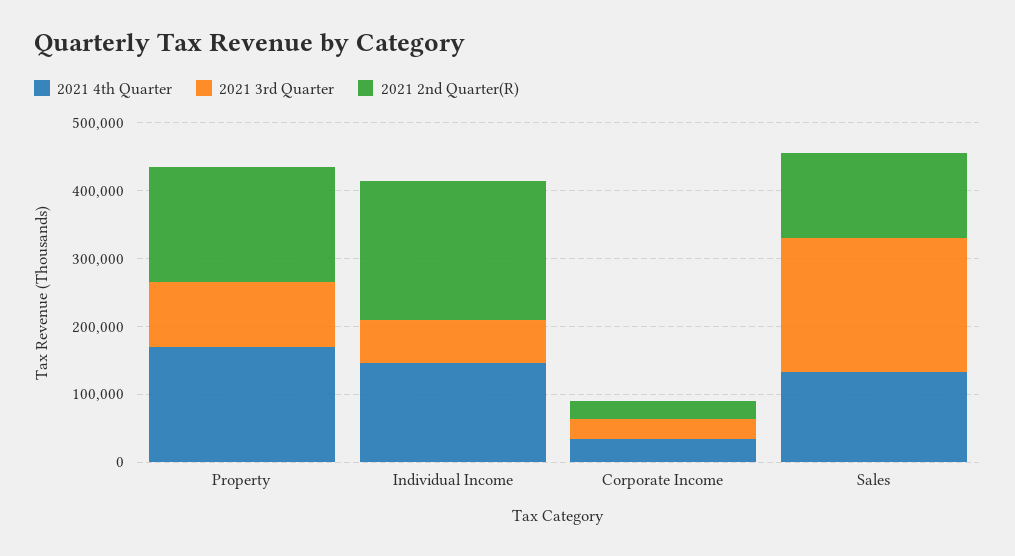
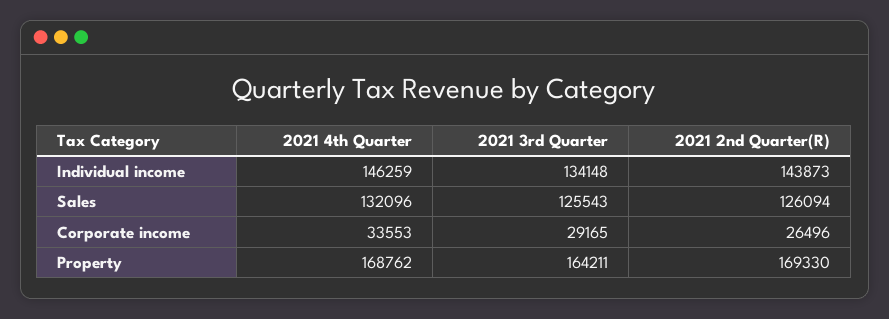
  {
    "2021 4th Quarter": {
      "Property": 168762,
      "Individual Income": 146259,
      "Corporate Income": 33553,
      "Sales": 132096
    },
    "2021 3rd Quarter": {
-     "Property": 100000,
+     "Property": 164211,
-     "Individual Income": 60000,
+     "Individual Income": 134148,
      "Corporate Income": 29165,
-     "Sales": 200000
+     "Sales": 125543
    },
    "2021 2nd Quarter(R)": {
      "Property": 169330,
-     "Individual Income": 200000,
+     "Individual Income": 143873,
      "Corporate Income": 26496,
      "Sales": 126094
    }
  }

